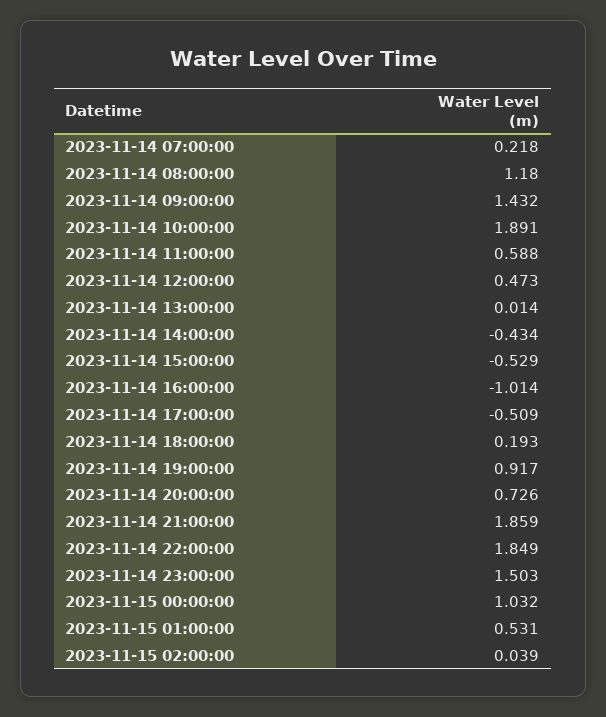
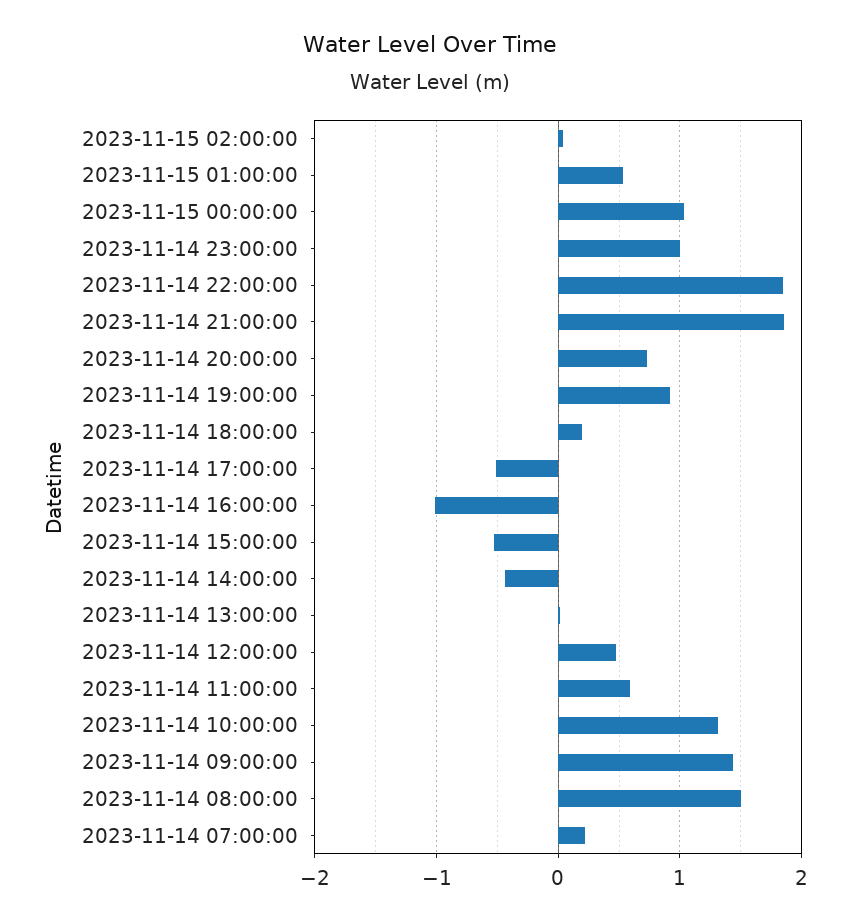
  {
    "2023-11-14 07:00:00": 0.218,
-   "2023-11-14 08:00:00": 1.18,
+   "2023-11-14 08:00:00": 1.5,
    "2023-11-14 09:00:00": 1.432,
-   "2023-11-14 10:00:00": 1.891,
+   "2023-11-14 10:00:00": 1.3,
    "2023-11-14 11:00:00": 0.588,
    "2023-11-14 12:00:00": 0.473,
    "2023-11-14 13:00:00": 0.014,
    "2023-11-14 14:00:00": -0.434,
    "2023-11-14 15:00:00": -0.529,
    "2023-11-14 16:00:00": -1.014,
    "2023-11-14 17:00:00": -0.509,
    "2023-11-14 18:00:00": 0.193,
    "2023-11-14 19:00:00": 0.917,
    "2023-11-14 20:00:00": 0.726,
    "2023-11-14 21:00:00": 1.859,
    "2023-11-14 22:00:00": 1.849,
-   "2023-11-14 23:00:00": 1.503,
+   "2023-11-14 23:00:00": 1,
    "2023-11-15 00:00:00": 1.032,
    "2023-11-15 01:00:00": 0.531,
    "2023-11-15 02:00:00": 0.039
  }

